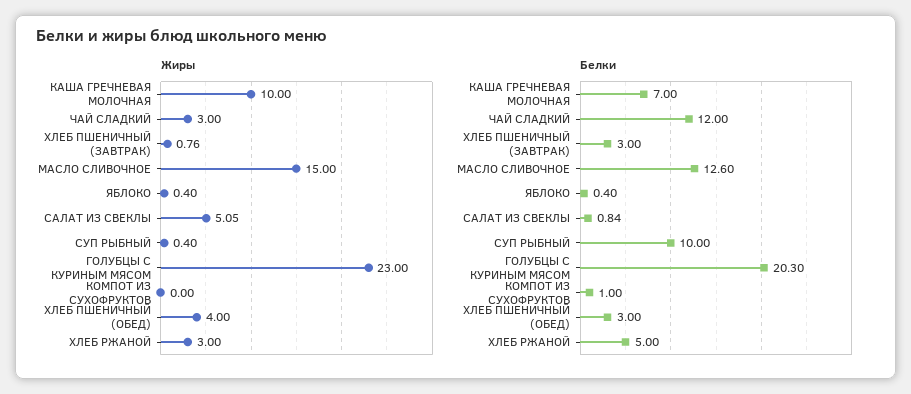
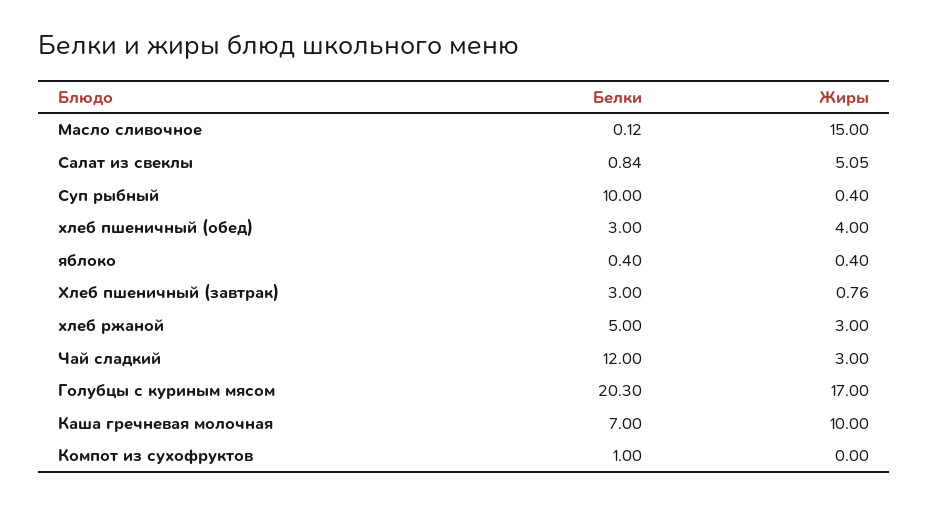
  {
    "Жиры": {
      "КАША ГРЕЧНЕВАЯ МОЛОЧНАЯ": 10,
      "ЧАЙ СЛАДКИЙ": 3,
      "ХЛЕБ ПШЕНИЧНЫЙ (ЗАВТРАК)": 0.76,
      "МАСЛО СЛИВОЧНОЕ": 15,
      "ЯБЛОКО": 0.4,
      "САЛАТ ИЗ СВЕКЛЫ": 5.05,
      "СУП РЫБНЫЙ": 0.4,
-     "ГОЛУБЦЫ С КУРИНЫМ МЯСОМ": 23,
+     "ГОЛУБЦЫ С КУРИНЫМ МЯСОМ": 17,
      "КОМПОТ ИЗ СУХОФРУКТОВ": 0,
      "ХЛЕБ ПШЕНИЧНЫЙ (ОБЕД)": 4,
      "ХЛЕБ РЖАНОЙ": 3
    },
    "Белки": {
      "КАША ГРЕЧНЕВАЯ МОЛОЧНАЯ": 7,
      "ЧАЙ СЛАДКИЙ": 12,
      "ХЛЕБ ПШЕНИЧНЫЙ (ЗАВТРАК)": 3,
-     "МАСЛО СЛИВОЧНОЕ": 12.6,
+     "МАСЛО СЛИВОЧНОЕ": 0.12,
      "ЯБЛОКО": 0.4,
      "САЛАТ ИЗ СВЕКЛЫ": 0.84,
      "СУП РЫБНЫЙ": 10,
      "ГОЛУБЦЫ С КУРИНЫМ МЯСОМ": 20.3,
      "КОМПОТ ИЗ СУХОФРУКТОВ": 1,
      "ХЛЕБ ПШЕНИЧНЫЙ (ОБЕД)": 3,
      "ХЛЕБ РЖАНОЙ": 5
    }
  }

